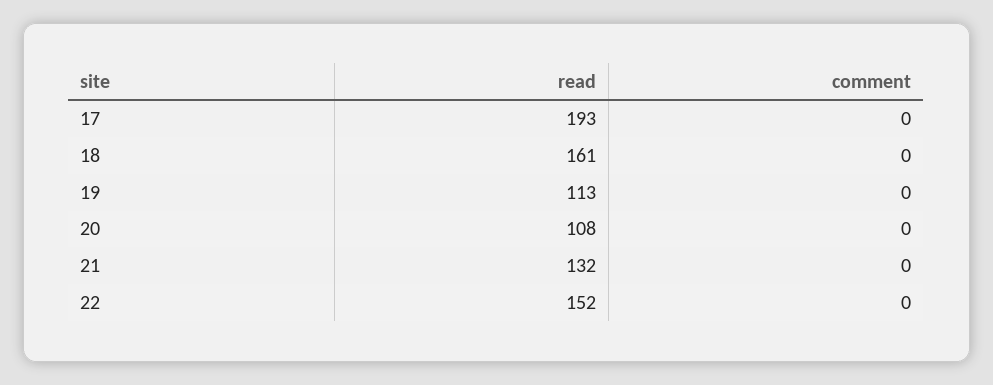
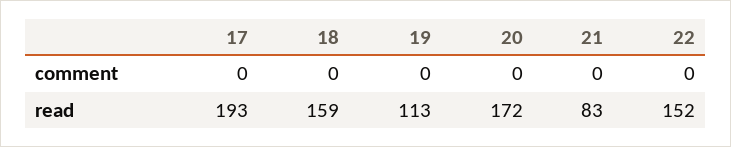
  {
    "read": {
      "17": 193,
-     "18": 161,
+     "18": 159,
      "19": 113,
-     "20": 108,
+     "20": 172,
-     "21": 132,
+     "21": 83,
      "22": 152
    },
    "comment": {
      "17": 0,
      "18": 0,
      "19": 0,
      "20": 0,
      "21": 0,
      "22": 0
    }
  }

